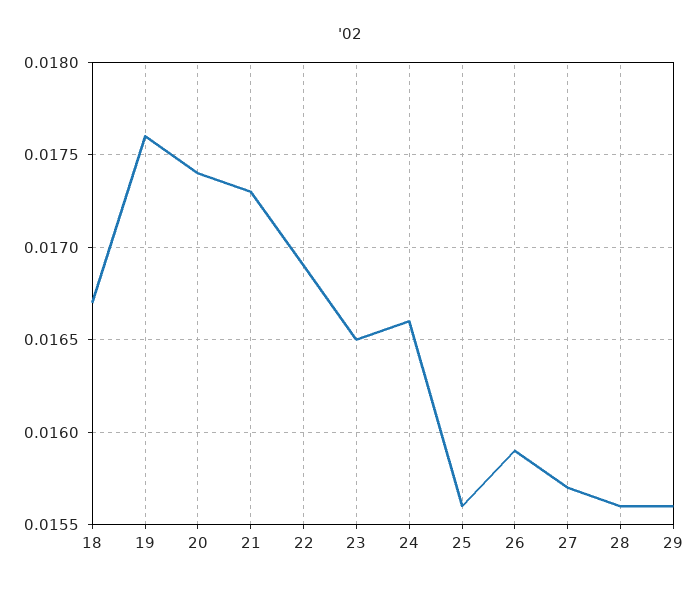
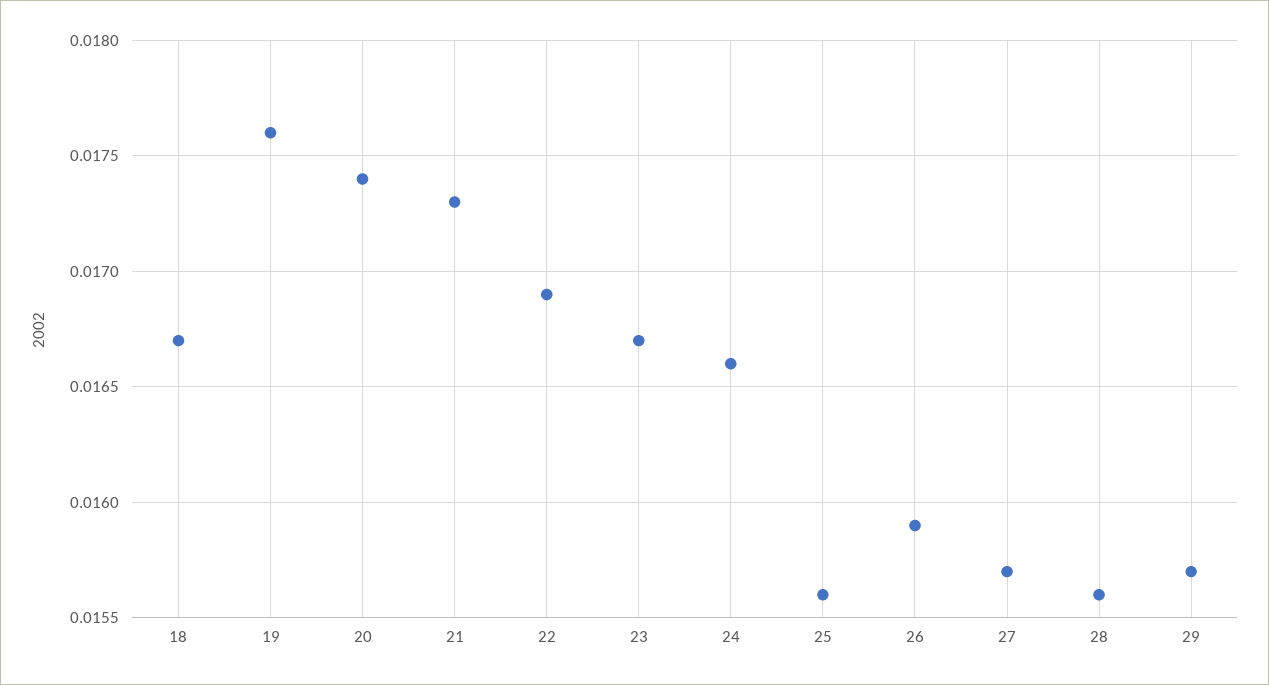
  {
    "18": 0.0167,
    "19": 0.0176,
    "20": 0.0174,
    "21": 0.0173,
    "22": 0.0169,
-   "23": 0.0165,
+   "23": 0.0167,
    "24": 0.0166,
    "25": 0.0156,
    "26": 0.0159,
    "27": 0.0157,
    "28": 0.0156,
-   "29": 0.0156
+   "29": 0.0157
  }

